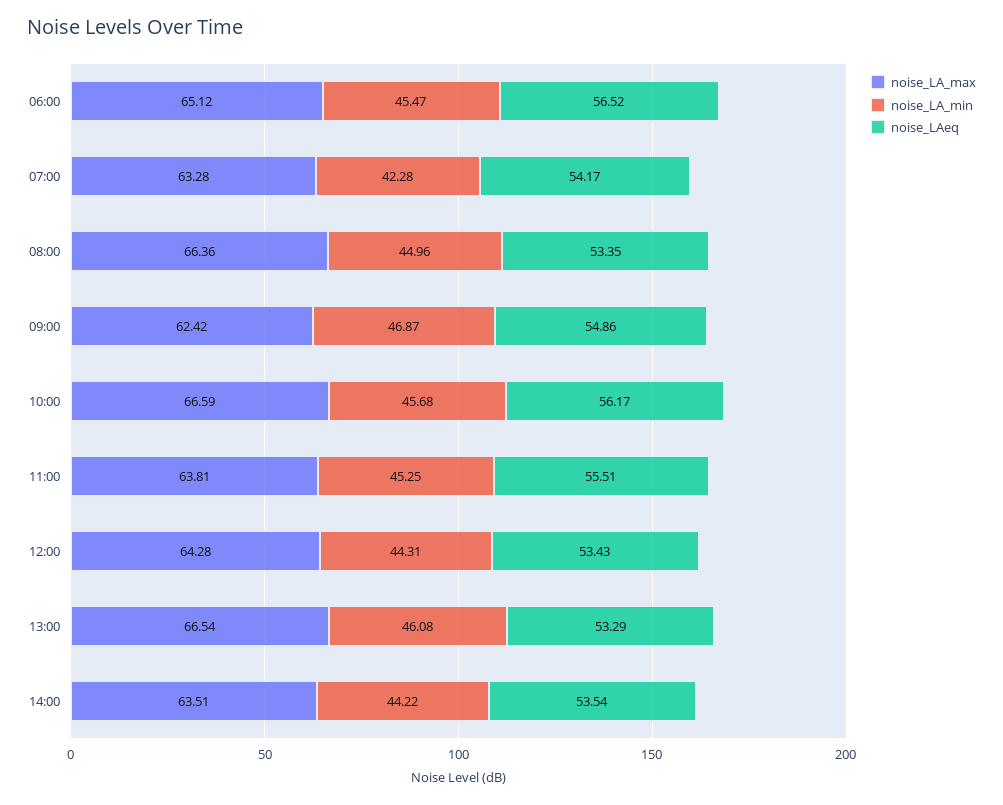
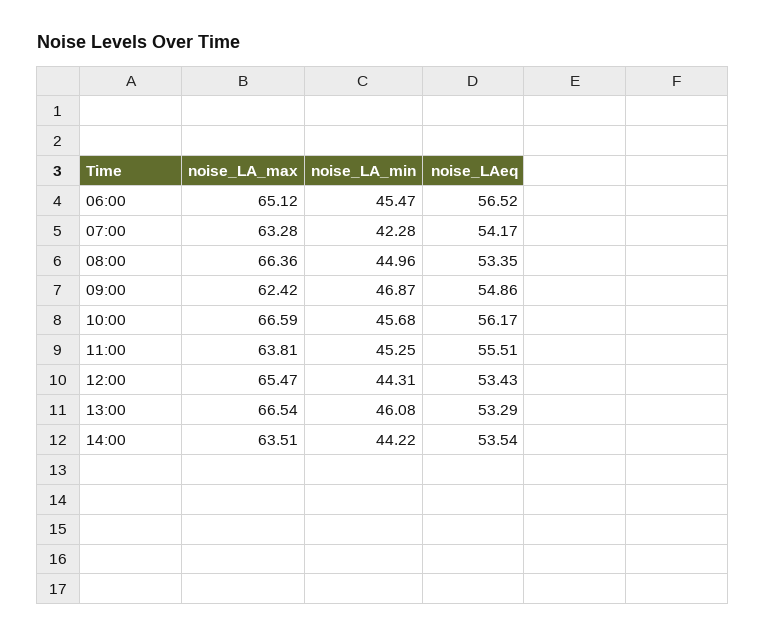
  {
    "noise_LA_max": {
      "06:00": 65.12,
      "07:00": 63.28,
      "08:00": 66.36,
      "09:00": 62.42,
      "10:00": 66.59,
      "11:00": 63.81,
-     "12:00": 64.28,
+     "12:00": 65.47,
      "13:00": 66.54,
      "14:00": 63.51
    },
    "noise_LA_min": {
      "06:00": 45.47,
      "07:00": 42.28,
      "08:00": 44.96,
      "09:00": 46.87,
      "10:00": 45.68,
      "11:00": 45.25,
      "12:00": 44.31,
      "13:00": 46.08,
      "14:00": 44.22
    },
    "noise_LAeq": {
      "06:00": 56.52,
      "07:00": 54.17,
      "08:00": 53.35,
      "09:00": 54.86,
      "10:00": 56.17,
      "11:00": 55.51,
      "12:00": 53.43,
      "13:00": 53.29,
      "14:00": 53.54
    }
  }

